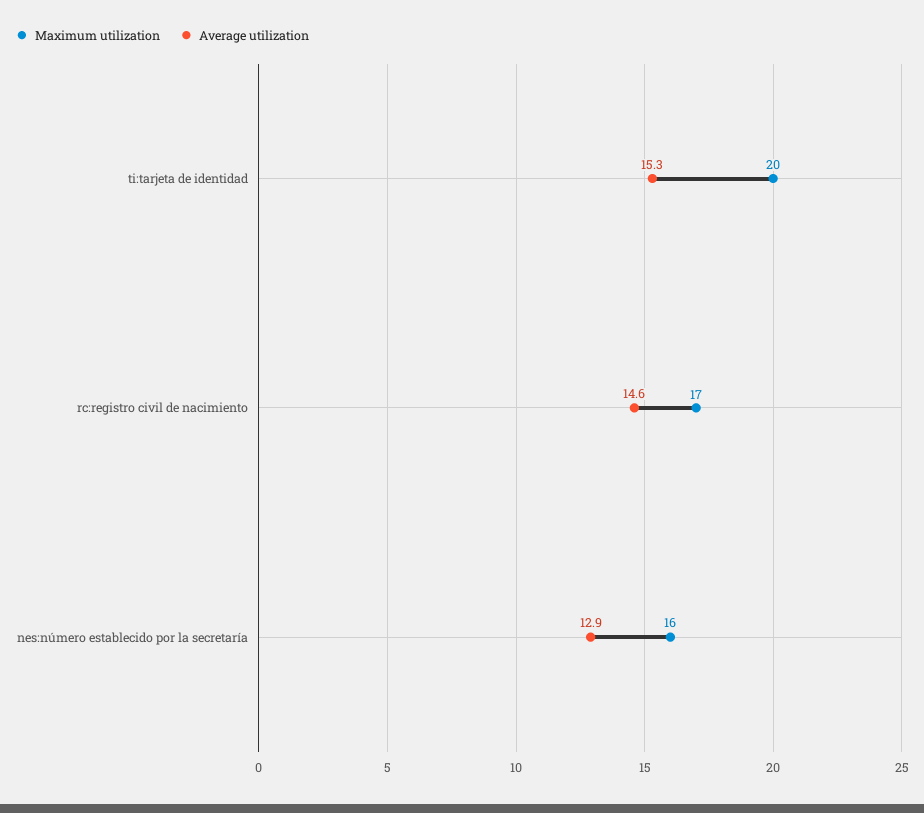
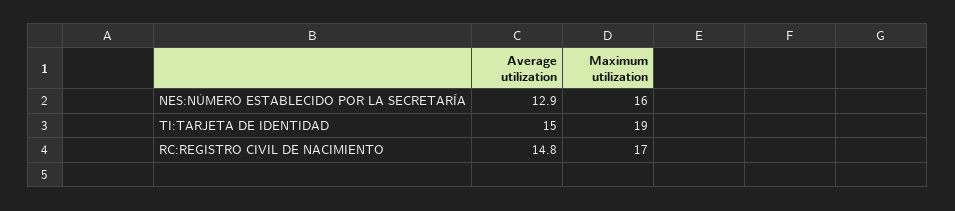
  {
    "Maximum utilization": {
-     "ti:tarjeta de identidad": 20,
+     "ti:tarjeta de identidad": 19,
      "rc:registro civil de nacimiento": 17,
      "nes:número establecido por la secretaría": 16
    },
    "Average utilization": {
-     "ti:tarjeta de identidad": 15.3,
+     "ti:tarjeta de identidad": 15,
-     "rc:registro civil de nacimiento": 14.6,
+     "rc:registro civil de nacimiento": 14.8,
      "nes:número establecido por la secretaría": 12.9
    }
  }

